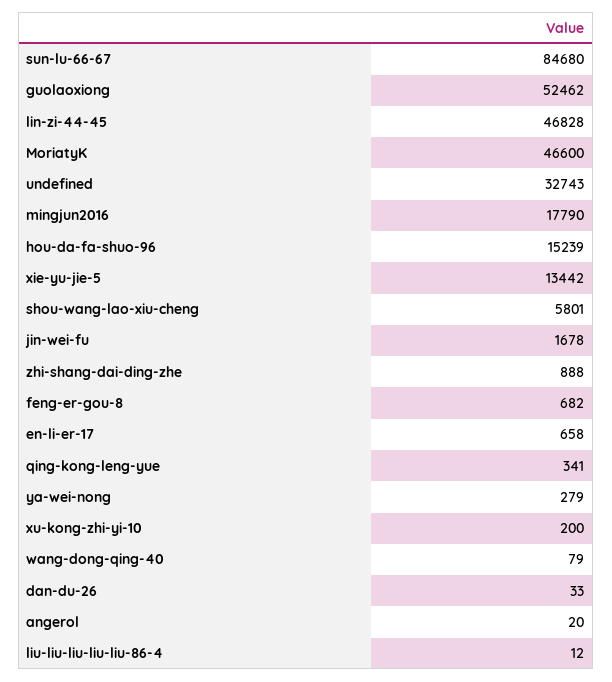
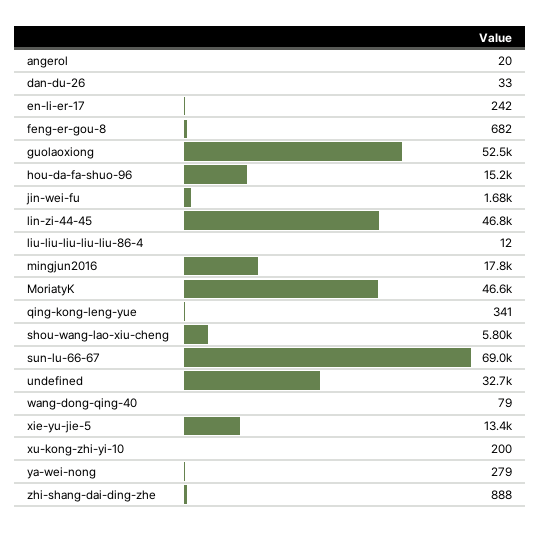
  {
-   "sun-lu-66-67": 84680,
+   "sun-lu-66-67": 69000,
    "guolaoxiong": 52462,
    "lin-zi-44-45": 46828,
    "MoriatyK": 46600,
    "undefined": 32743,
    "mingjun2016": 17790,
    "hou-da-fa-shuo-96": 15239,
    "xie-yu-jie-5": 13442,
    "shou-wang-lao-xiu-cheng": 5801,
    "jin-wei-fu": 1678,
    "zhi-shang-dai-ding-zhe": 888,
    "feng-er-gou-8": 682,
-   "en-li-er-17": 658,
+   "en-li-er-17": 242,
    "qing-kong-leng-yue": 341,
    "ya-wei-nong": 279,
    "xu-kong-zhi-yi-10": 200,
    "wang-dong-qing-40": 79,
    "dan-du-26": 33,
    "angerol": 20,
    "liu-liu-liu-liu-liu-86-4": 12
  }

